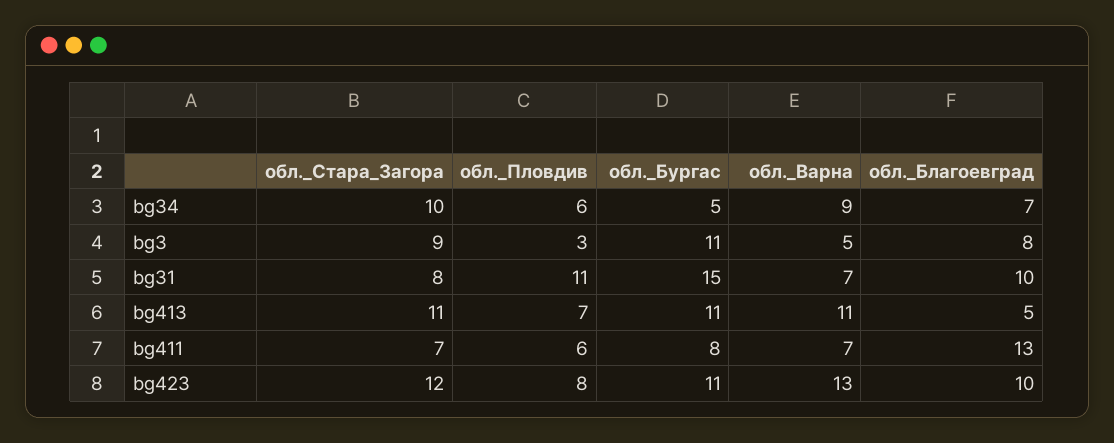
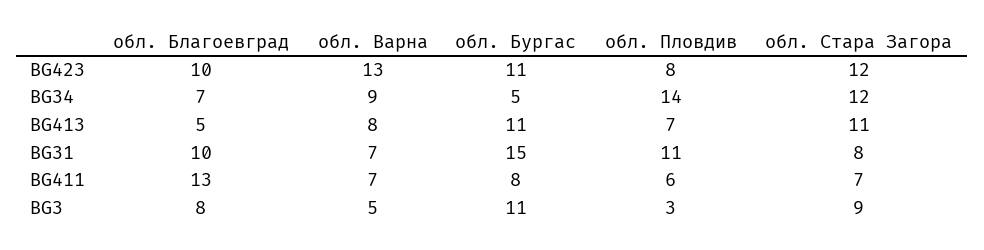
  {
    "обл._Стара_Загора": {
-     "bg34": 10,
+     "bg34": 12,
      "bg3": 9,
      "bg31": 8,
      "bg413": 11,
      "bg411": 7,
      "bg423": 12
    },
    "обл._Пловдив": {
-     "bg34": 6,
+     "bg34": 14,
      "bg3": 3,
      "bg31": 11,
      "bg413": 7,
      "bg411": 6,
      "bg423": 8
    },
    "обл._Бургас": {
      "bg34": 5,
      "bg3": 11,
      "bg31": 15,
      "bg413": 11,
      "bg411": 8,
      "bg423": 11
    },
    "обл._Варна": {
      "bg34": 9,
      "bg3": 5,
      "bg31": 7,
-     "bg413": 11,
+     "bg413": 8,
      "bg411": 7,
      "bg423": 13
    },
    "обл._Благоевград": {
      "bg34": 7,
      "bg3": 8,
      "bg31": 10,
      "bg413": 5,
      "bg411": 13,
      "bg423": 10
    }
  }

